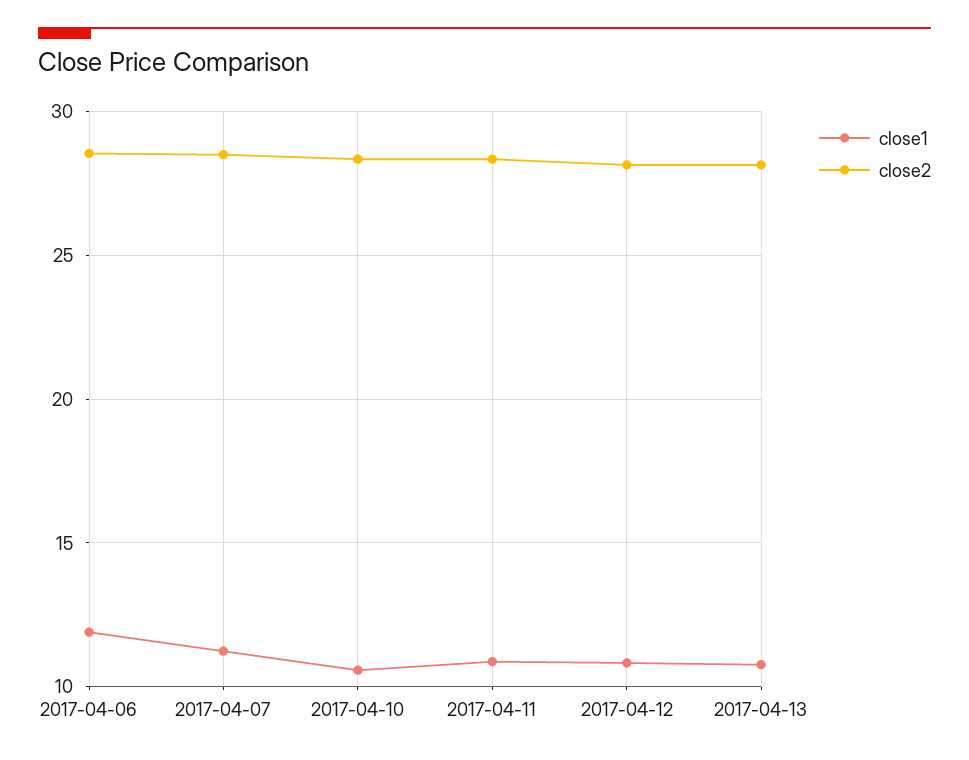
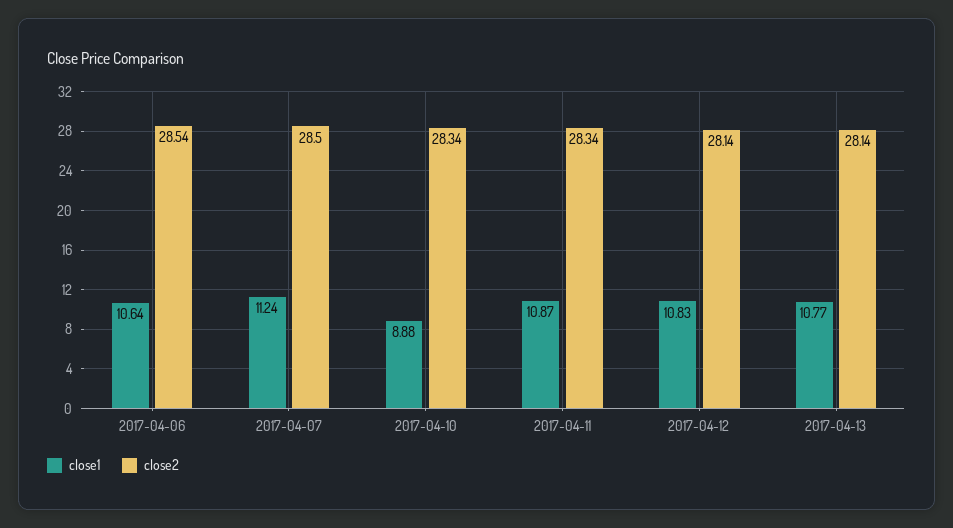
  {
    "close1": {
-     "2017-04-06": 12,
+     "2017-04-06": 10.64,
      "2017-04-07": 11.24,
-     "2017-04-10": 10.5,
+     "2017-04-10": 8.88,
      "2017-04-11": 10.87,
      "2017-04-12": 10.83,
      "2017-04-13": 10.77
    },
    "close2": {
      "2017-04-06": 28.54,
      "2017-04-07": 28.5,
      "2017-04-10": 28.34,
      "2017-04-11": 28.34,
      "2017-04-12": 28.14,
      "2017-04-13": 28.14
    }
  }

